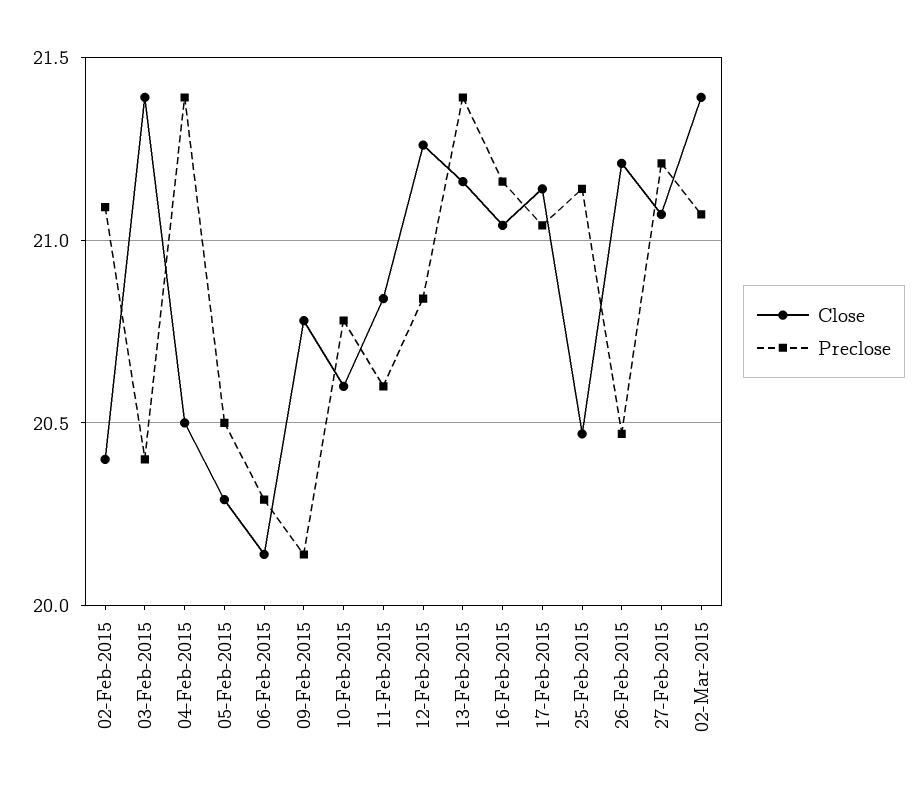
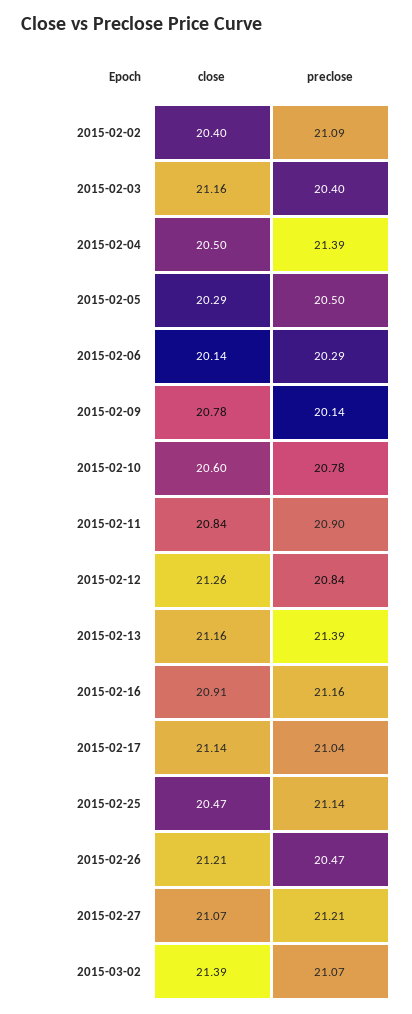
  {
    "Close": {
      "02-Feb-2015": 20.4,
-     "03-Feb-2015": 21.4,
+     "03-Feb-2015": 21.16,
      "04-Feb-2015": 20.5,
      "05-Feb-2015": 20.29,
      "06-Feb-2015": 20.14,
      "09-Feb-2015": 20.78,
      "10-Feb-2015": 20.6,
      "11-Feb-2015": 20.84,
      "12-Feb-2015": 21.26,
      "13-Feb-2015": 21.16,
-     "16-Feb-2015": 21.05,
+     "16-Feb-2015": 20.91,
      "17-Feb-2015": 21.14,
      "25-Feb-2015": 20.47,
      "26-Feb-2015": 21.21,
      "27-Feb-2015": 21.07,
      "02-Mar-2015": 21.39
    },
    "Preclose": {
      "02-Feb-2015": 21.09,
      "03-Feb-2015": 20.4,
      "04-Feb-2015": 21.39,
      "05-Feb-2015": 20.5,
      "06-Feb-2015": 20.29,
      "09-Feb-2015": 20.14,
      "10-Feb-2015": 20.78,
-     "11-Feb-2015": 20.6,
+     "11-Feb-2015": 20.9,
      "12-Feb-2015": 20.84,
      "13-Feb-2015": 21.39,
      "16-Feb-2015": 21.16,
      "17-Feb-2015": 21.04,
      "25-Feb-2015": 21.14,
      "26-Feb-2015": 20.47,
      "27-Feb-2015": 21.21,
      "02-Mar-2015": 21.07
    }
  }

